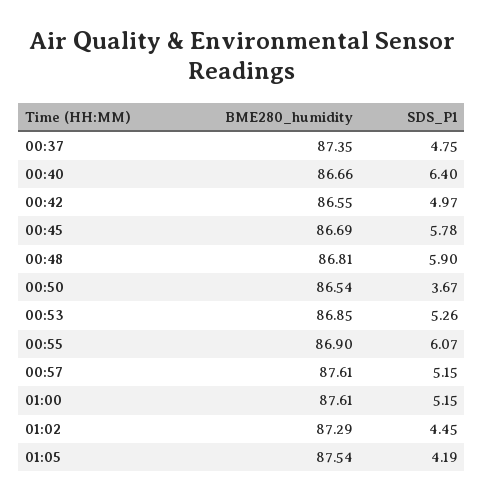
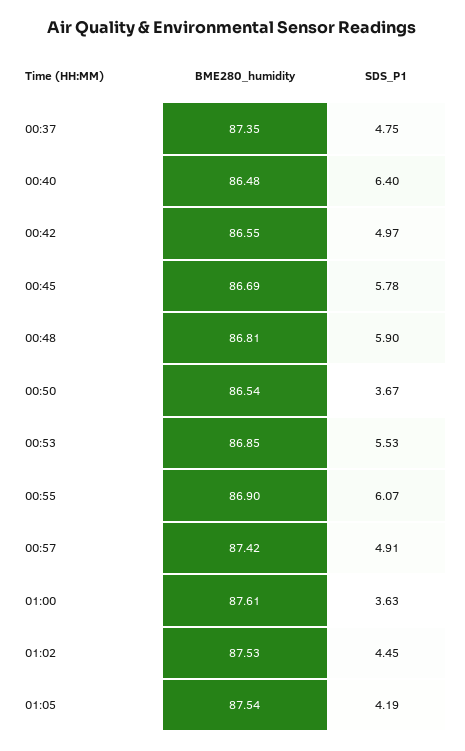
  {
    "BME280_humidity": {
      "00:37": 87.35,
-     "00:40": 86.66,
+     "00:40": 86.48,
      "00:42": 86.55,
      "00:45": 86.69,
      "00:48": 86.81,
      "00:50": 86.54,
      "00:53": 86.85,
      "00:55": 86.9,
-     "00:57": 87.61,
+     "00:57": 87.42,
      "01:00": 87.61,
-     "01:02": 87.29,
+     "01:02": 87.53,
      "01:05": 87.54
    },
    "SDS_P1": {
      "00:37": 4.75,
      "00:40": 6.4,
      "00:42": 4.97,
      "00:45": 5.78,
      "00:48": 5.9,
      "00:50": 3.67,
-     "00:53": 5.26,
+     "00:53": 5.53,
      "00:55": 6.07,
-     "00:57": 5.15,
+     "00:57": 4.91,
-     "01:00": 5.15,
+     "01:00": 3.63,
      "01:02": 4.45,
      "01:05": 4.19
    }
  }

